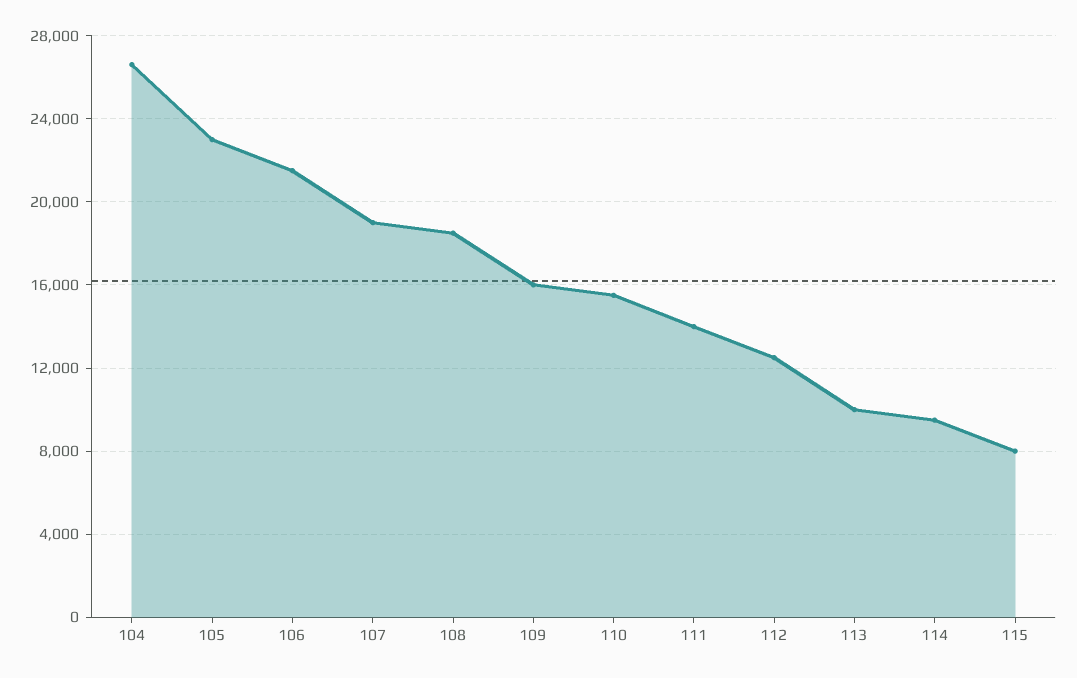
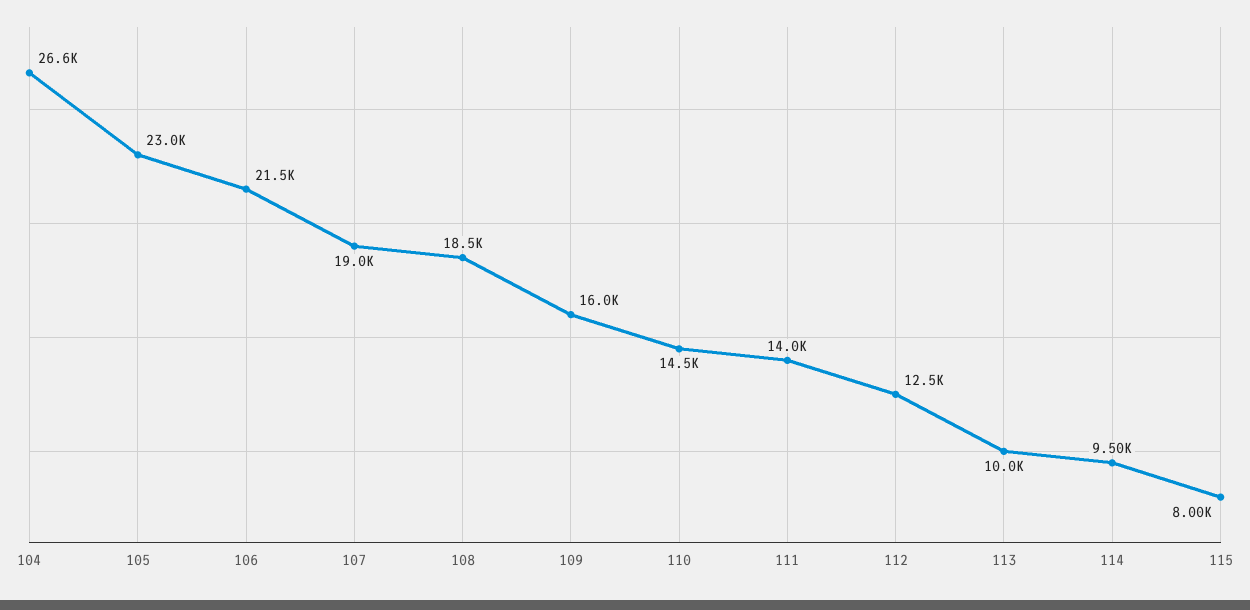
  {
    "104": 26600,
    "105": 23000,
    "106": 21500,
    "107": 19000,
    "108": 18500,
    "109": 16000,
-   "110": 15500,
+   "110": 14500,
    "111": 14000,
    "112": 12500,
    "113": 10000,
    "114": 9500,
    "115": 8000
  }

